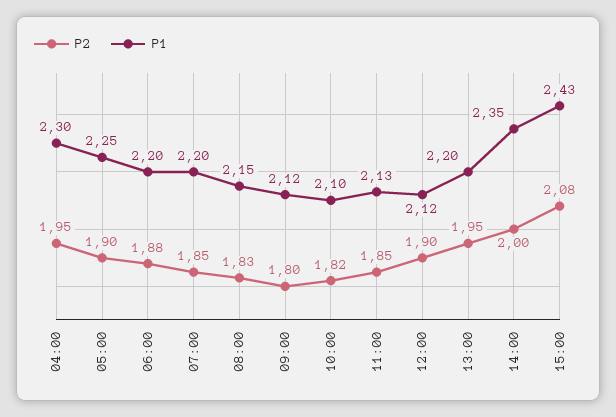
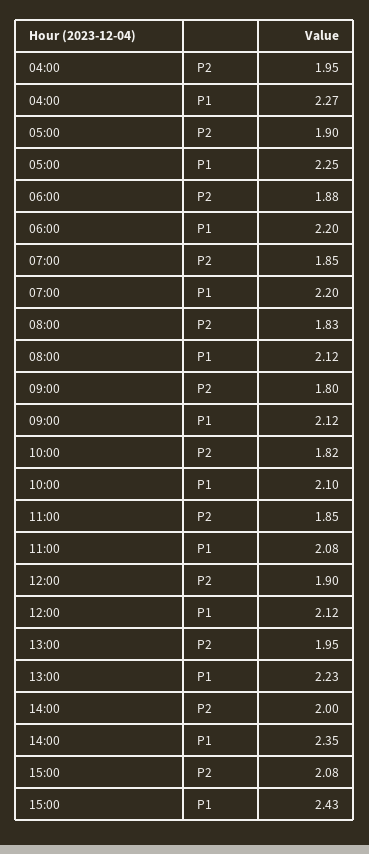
  {
    "P2": {
      "04:00": 1.95,
      "05:00": 1.9,
      "06:00": 1.88,
      "07:00": 1.85,
      "08:00": 1.83,
      "09:00": 1.8,
      "10:00": 1.82,
      "11:00": 1.85,
      "12:00": 1.9,
      "13:00": 1.95,
      "14:00": 2,
      "15:00": 2.08
    },
    "P1": {
-     "04:00": 2.3,
+     "04:00": 2.27,
      "05:00": 2.25,
      "06:00": 2.2,
      "07:00": 2.2,
-     "08:00": 2.15,
+     "08:00": 2.12,
      "09:00": 2.12,
      "10:00": 2.1,
-     "11:00": 2.13,
+     "11:00": 2.08,
      "12:00": 2.12,
-     "13:00": 2.2,
+     "13:00": 2.23,
      "14:00": 2.35,
      "15:00": 2.43
    }
  }

